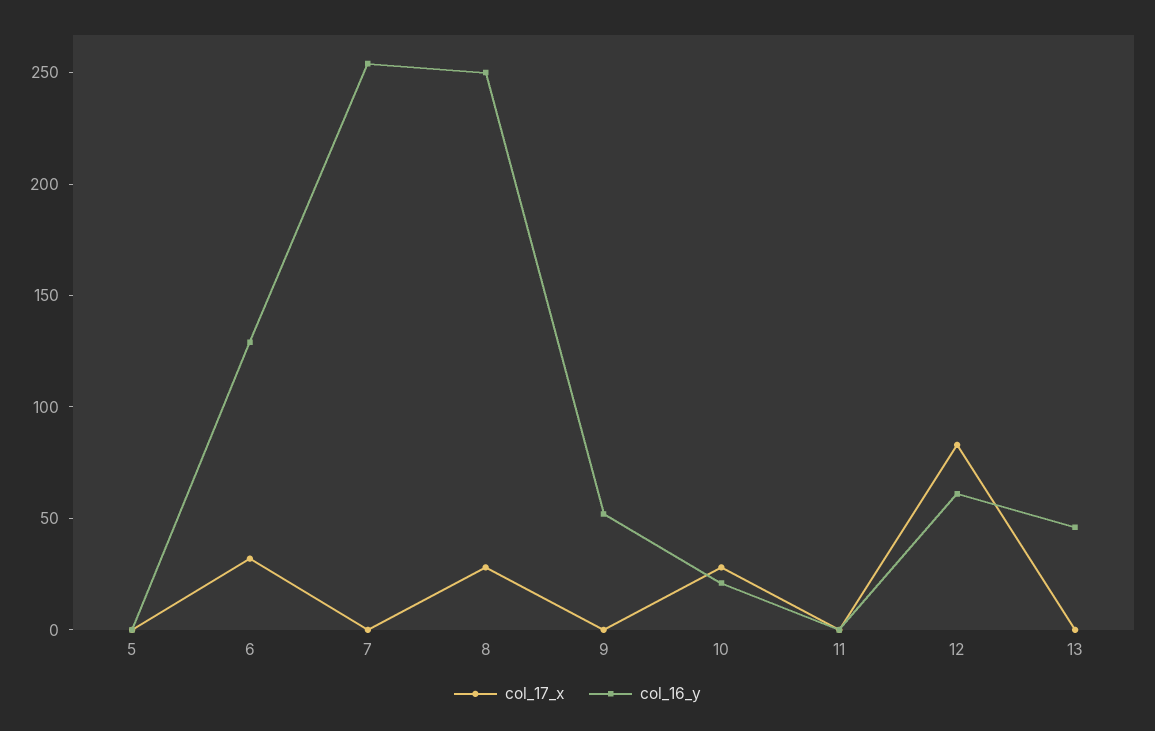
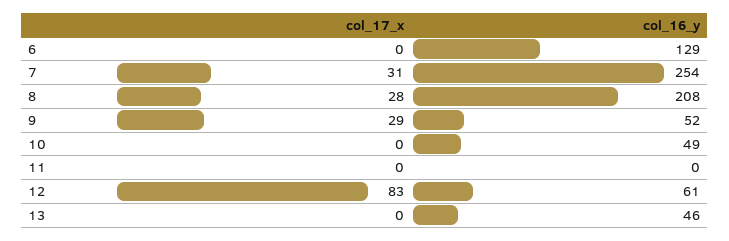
  {
    "col_17_x": {
-     "5": 0,
-     "6": 30,
+     "6": 0,
-     "7": 0,
+     "7": 31,
      "8": 28,
-     "9": 0,
+     "9": 29,
-     "10": 30,
+     "10": 0,
      "11": 0,
      "12": 83,
      "13": 0
    },
    "col_16_y": {
-     "5": 0,
      "6": 129,
      "7": 254,
-     "8": 250,
+     "8": 208,
      "9": 52,
-     "10": 20,
+     "10": 49,
      "11": 0,
      "12": 61,
      "13": 46
    }
  }

